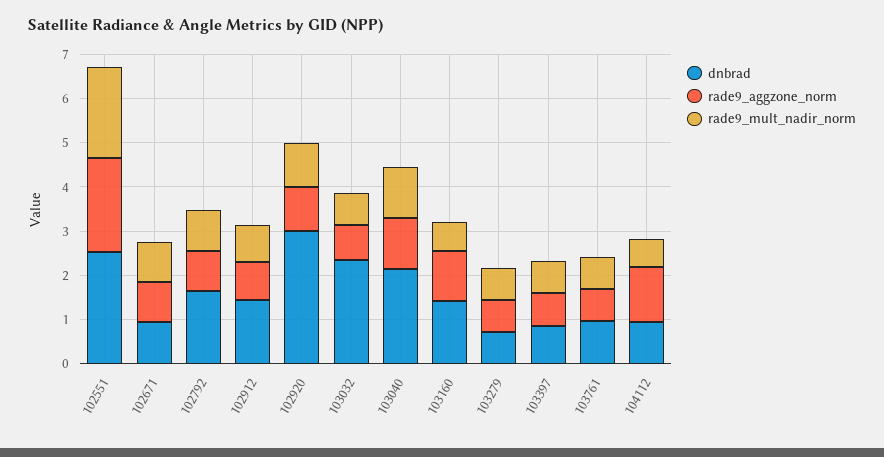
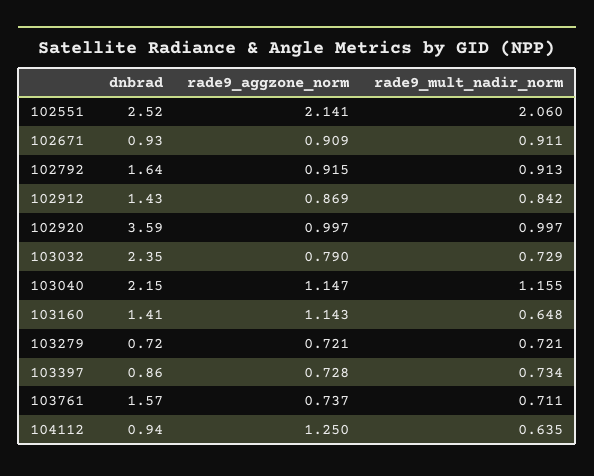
  {
    "dnbrad": {
      "102551": 2.52,
      "102671": 0.93,
      "102792": 1.64,
      "102912": 1.43,
-     "102920": 3,
+     "102920": 3.59,
      "103032": 2.35,
      "103040": 2.15,
      "103160": 1.41,
      "103279": 0.72,
      "103397": 0.86,
-     "103761": 1,
+     "103761": 1.57,
      "104112": 0.94
    },
    "rade9_aggzone_norm": {
      "102551": 2.141,
      "102671": 0.909,
      "102792": 0.915,
      "102912": 0.869,
      "102920": 0.997,
      "103032": 0.79,
      "103040": 1.147,
      "103160": 1.143,
      "103279": 0.721,
      "103397": 0.728,
      "103761": 0.737,
      "104112": 1.25
    },
    "rade9_mult_nadir_norm": {
      "102551": 2.06,
      "102671": 0.911,
      "102792": 0.913,
      "102912": 0.842,
      "102920": 0.997,
      "103032": 0.729,
      "103040": 1.155,
      "103160": 0.648,
      "103279": 0.721,
      "103397": 0.734,
      "103761": 0.711,
      "104112": 0.635
    }
  }

